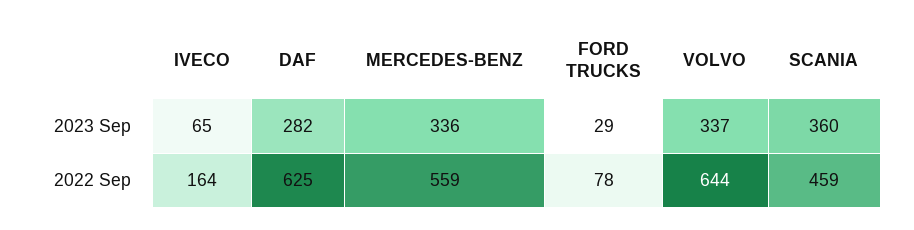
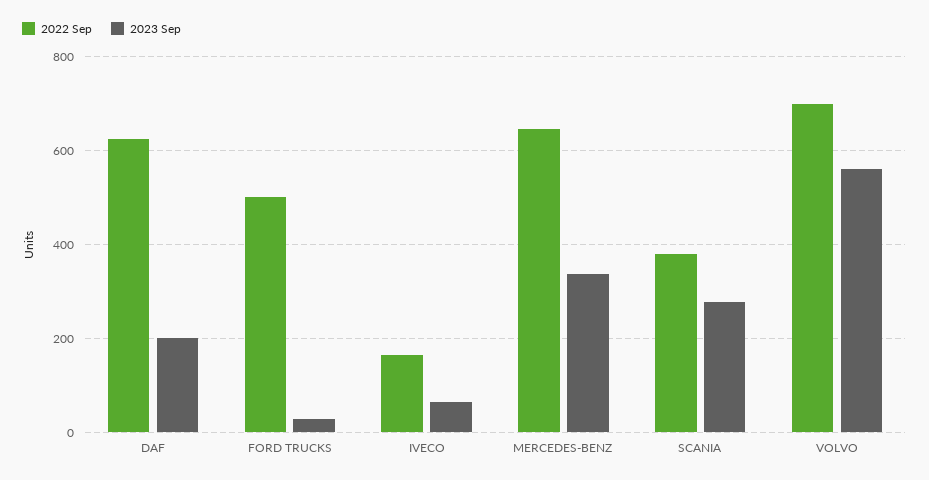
  {
    "2023 Sep": {
      "IVECO": 65,
-     "DAF": 282,
+     "DAF": 200,
      "MERCEDES-BENZ": 336,
      "FORD TRUCKS": 29,
-     "VOLVO": 337,
+     "VOLVO": 560,
-     "SCANIA": 360
+     "SCANIA": 280
    },
    "2022 Sep": {
      "IVECO": 164,
      "DAF": 625,
-     "MERCEDES-BENZ": 559,
+     "MERCEDES-BENZ": 640,
-     "FORD TRUCKS": 78,
+     "FORD TRUCKS": 500,
-     "VOLVO": 644,
+     "VOLVO": 700,
-     "SCANIA": 459
+     "SCANIA": 380
    }
  }

